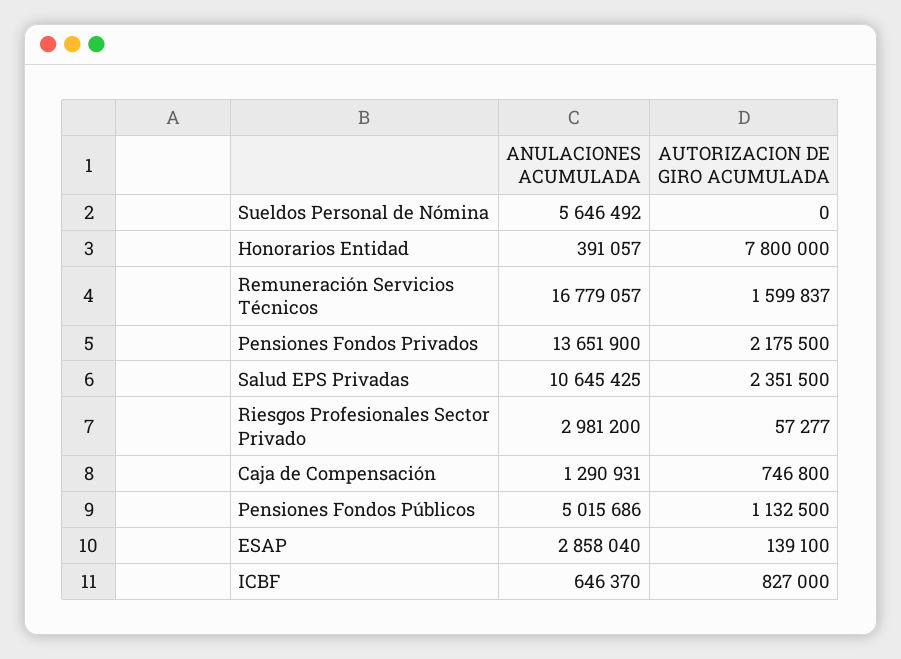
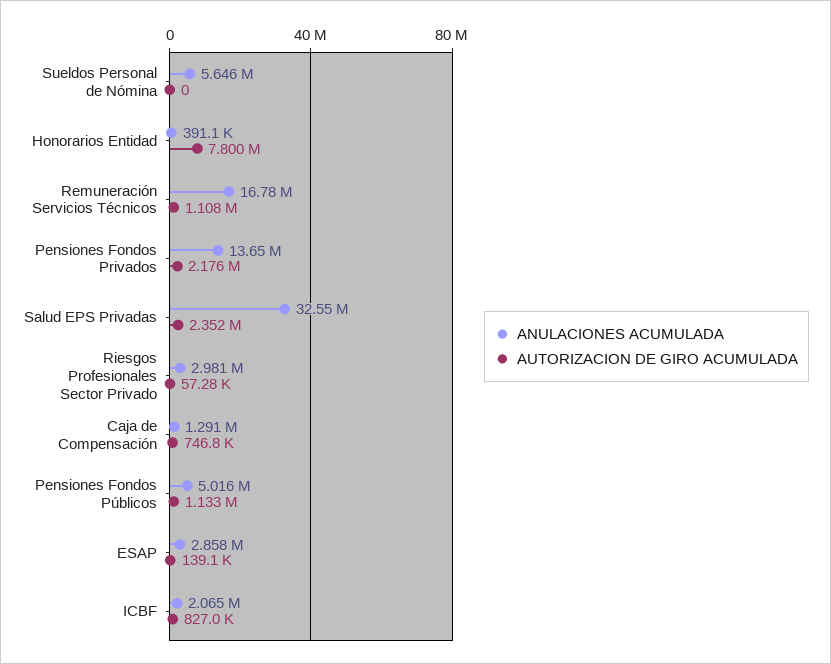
  {
    "ANULACIONES ACUMULADA": {
      "Sueldos Personal de Nómina": 5646492,
      "Honorarios Entidad": 391057,
      "Remuneración Servicios Técnicos": 16779057,
      "Pensiones Fondos Privados": 13651900,
-     "Salud EPS Privadas": 10645425,
+     "Salud EPS Privadas": 32550000,
      "Riesgos Profesionales Sector Privado": 2981200,
      "Caja de Compensación": 1290931,
      "Pensiones Fondos Públicos": 5015686,
      "ESAP": 2858040,
-     "ICBF": 646370
+     "ICBF": 2065000
    },
    "AUTORIZACION DE GIRO ACUMULADA": {
      "Sueldos Personal de Nómina": 0,
      "Honorarios Entidad": 7800000,
-     "Remuneración Servicios Técnicos": 1599837,
+     "Remuneración Servicios Técnicos": 1108000,
      "Pensiones Fondos Privados": 2175500,
      "Salud EPS Privadas": 2351500,
      "Riesgos Profesionales Sector Privado": 57277,
      "Caja de Compensación": 746800,
      "Pensiones Fondos Públicos": 1132500,
      "ESAP": 139100,
      "ICBF": 827000
    }
  }

